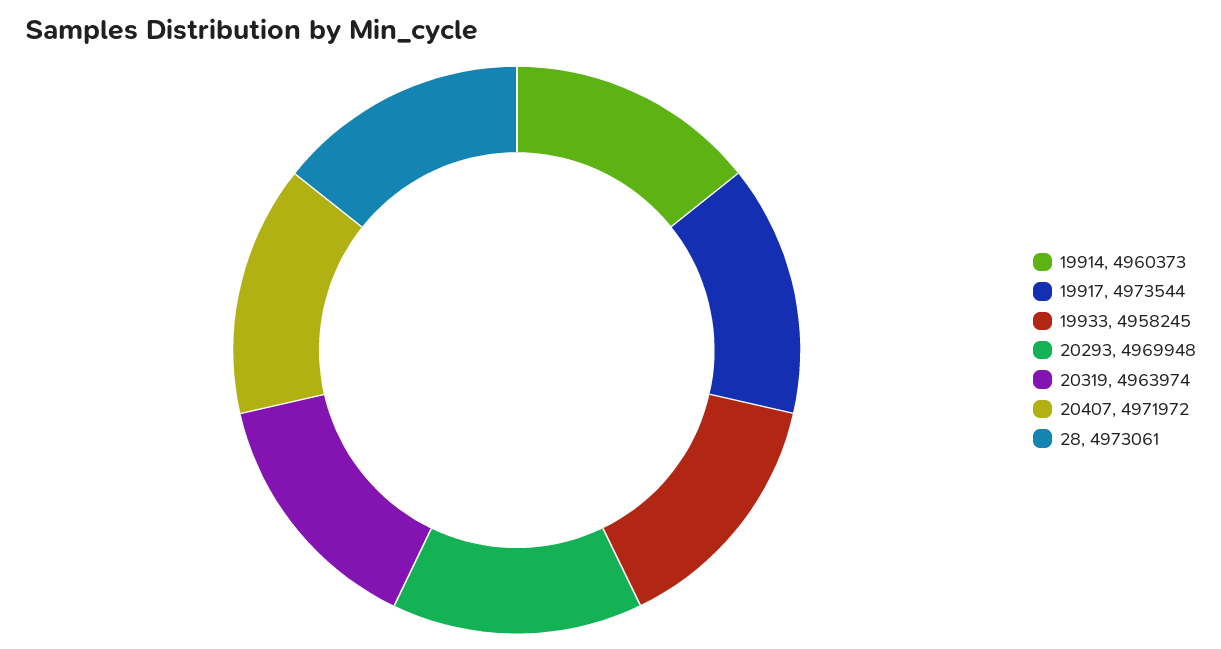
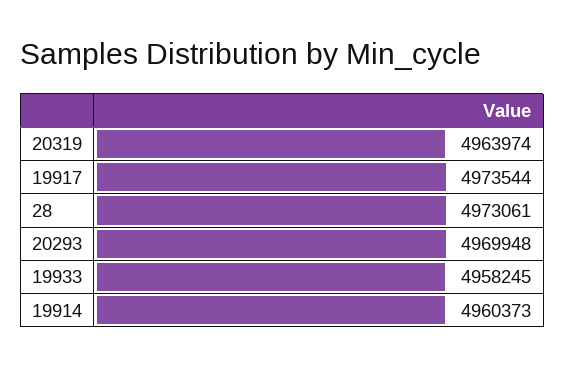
  {
    "19914": 4960373,
    "19917": 4973544,
    "19933": 4958245,
    "20293": 4969948,
    "20319": 4963974,
-   "20407": 4971972,
    "28": 4973061
  }

